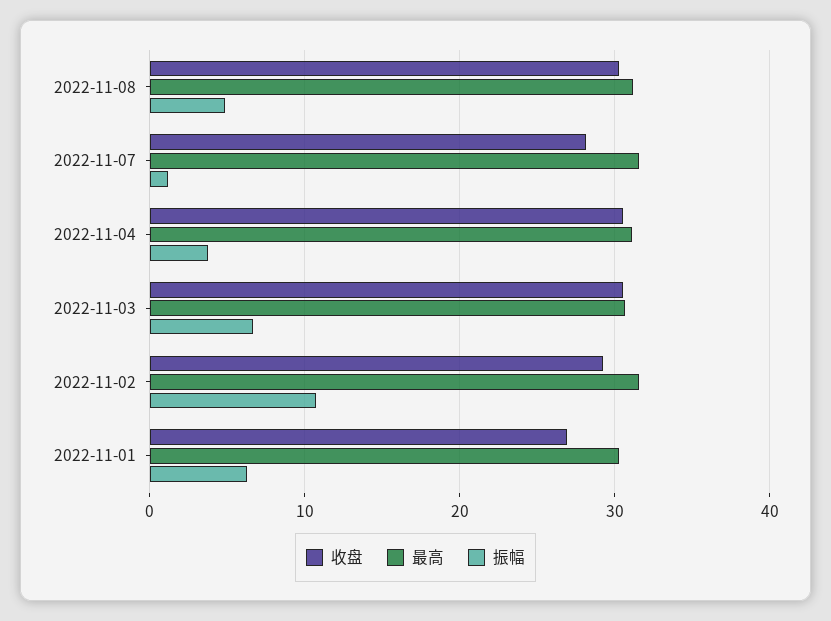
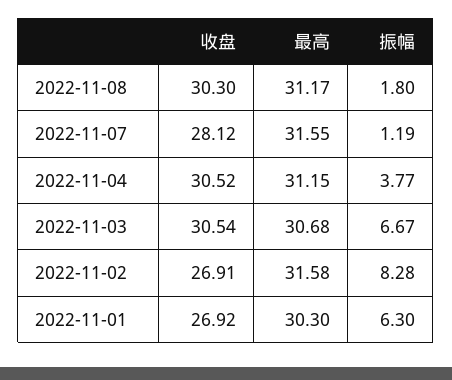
  {
    "收盘": {
      "2022-11-08": 30.3,
      "2022-11-07": 28.12,
      "2022-11-04": 30.52,
      "2022-11-03": 30.54,
-     "2022-11-02": 29,
+     "2022-11-02": 26.91,
      "2022-11-01": 26.92
    },
    "最高": {
      "2022-11-08": 31.17,
      "2022-11-07": 31.55,
      "2022-11-04": 31.15,
      "2022-11-03": 30.68,
      "2022-11-02": 31.58,
      "2022-11-01": 30.3
    },
    "振幅": {
-     "2022-11-08": 5,
+     "2022-11-08": 1.8,
      "2022-11-07": 1.19,
      "2022-11-04": 3.77,
      "2022-11-03": 6.67,
-     "2022-11-02": 11,
+     "2022-11-02": 8.28,
      "2022-11-01": 6.3
    }
  }

